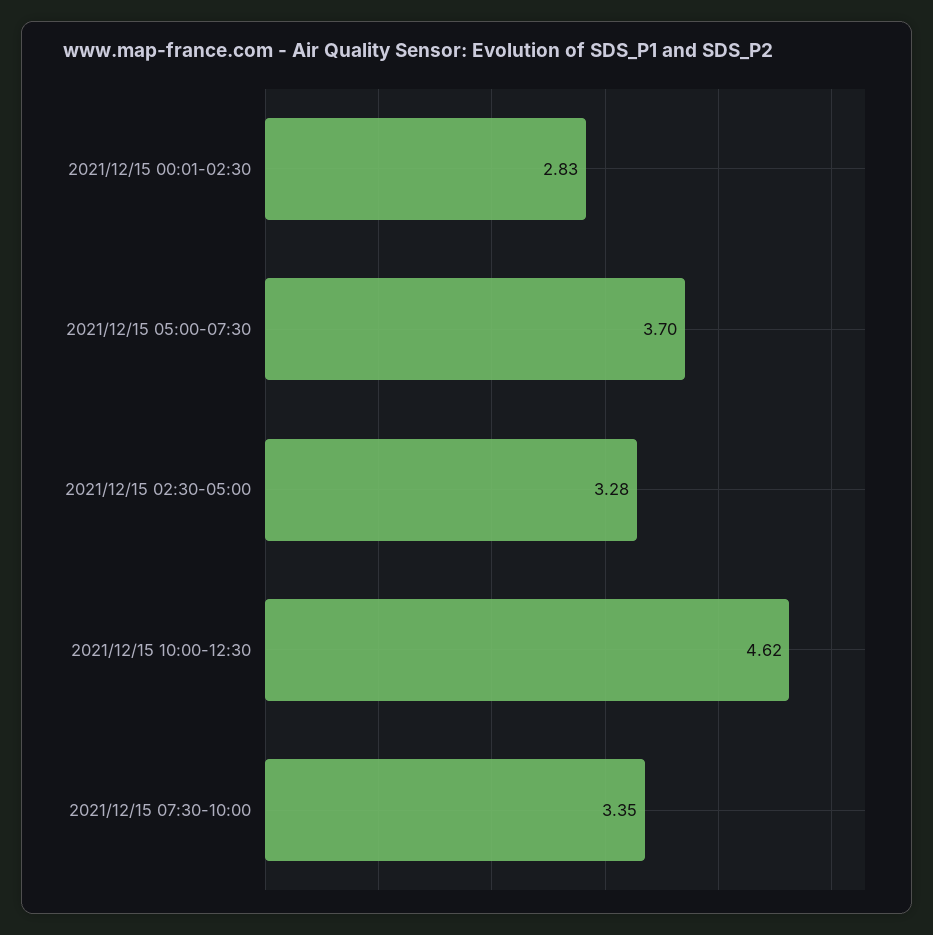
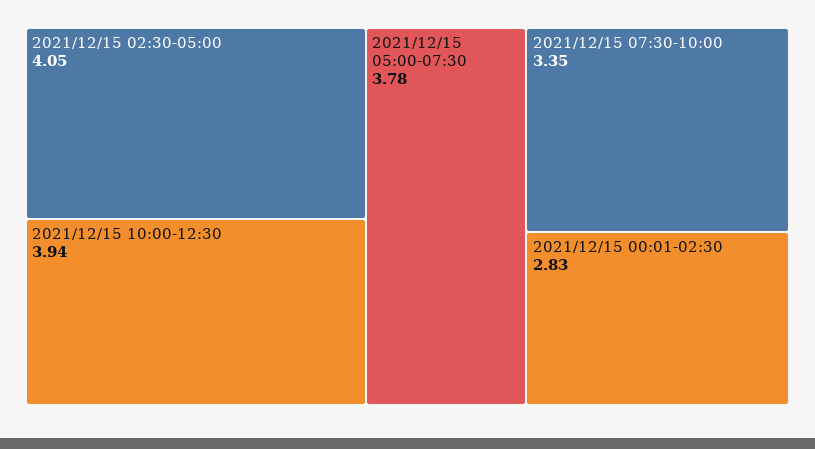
  {
    "2021/12/15 00:01-02:30": 2.83,
-   "2021/12/15 05:00-07:30": 3.7,
+   "2021/12/15 05:00-07:30": 3.78,
-   "2021/12/15 02:30-05:00": 3.28,
+   "2021/12/15 02:30-05:00": 4.05,
-   "2021/12/15 10:00-12:30": 4.62,
+   "2021/12/15 10:00-12:30": 3.94,
    "2021/12/15 07:30-10:00": 3.35
  }

